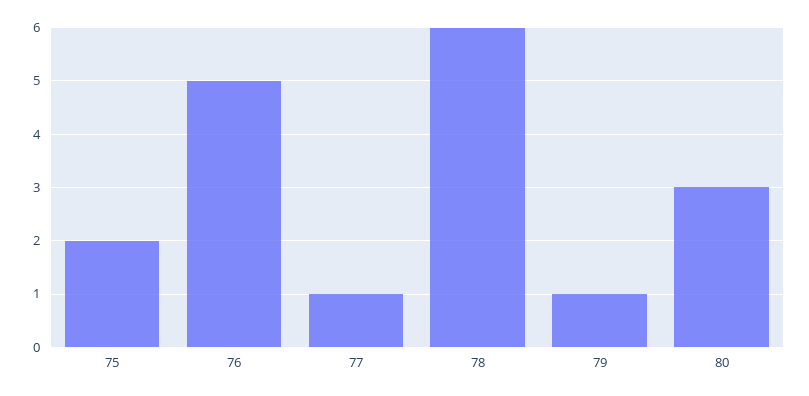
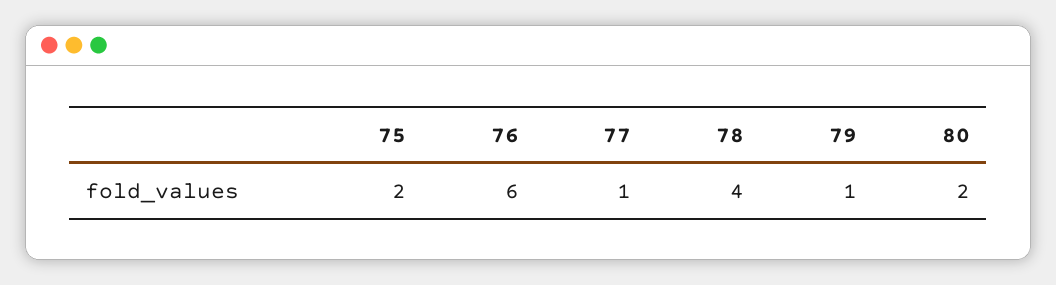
  {
    "75": 2,
-   "76": 5,
+   "76": 6,
    "77": 1,
-   "78": 6,
+   "78": 4,
    "79": 1,
-   "80": 3
+   "80": 2
  }

